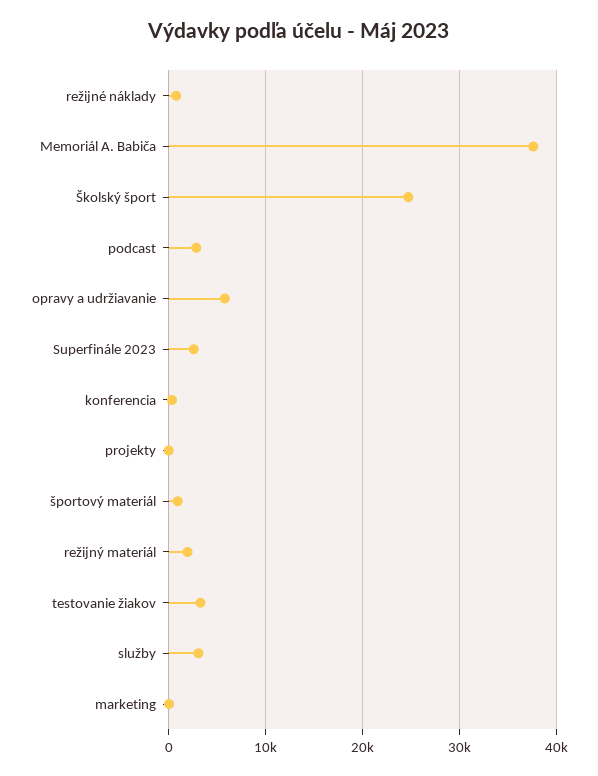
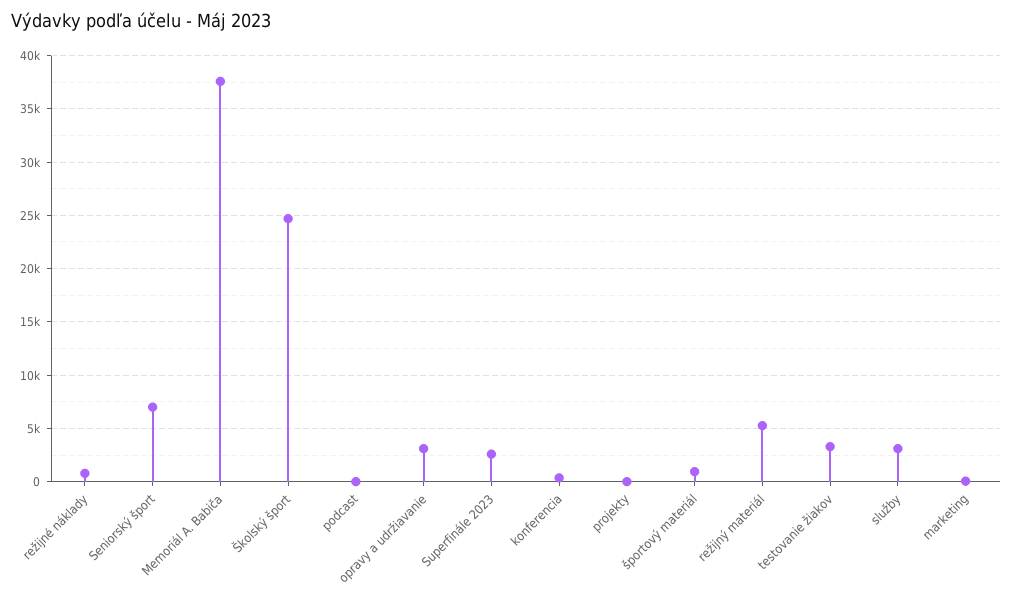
  {
    "režijné náklady": 1000,
    "Memoriál A. Babiča": 38000,
    "Školský šport": 25000,
-   "podcast": 3000,
+   "podcast": 0,
-   "opravy a udržiavanie": 6000,
+   "opravy a udržiavanie": 3000,
    "Superfinále 2023": 3000,
    "konferencia": 0,
    "projekty": 0,
    "športový materiál": 1000,
-   "režijný materiál": 2000,
+   "režijný materiál": 5000,
    "testovanie žiakov": 3000,
    "služby": 3000,
-   "marketing": 0
+   "marketing": 0,
+   "Seniorský šport": 7000
  }

